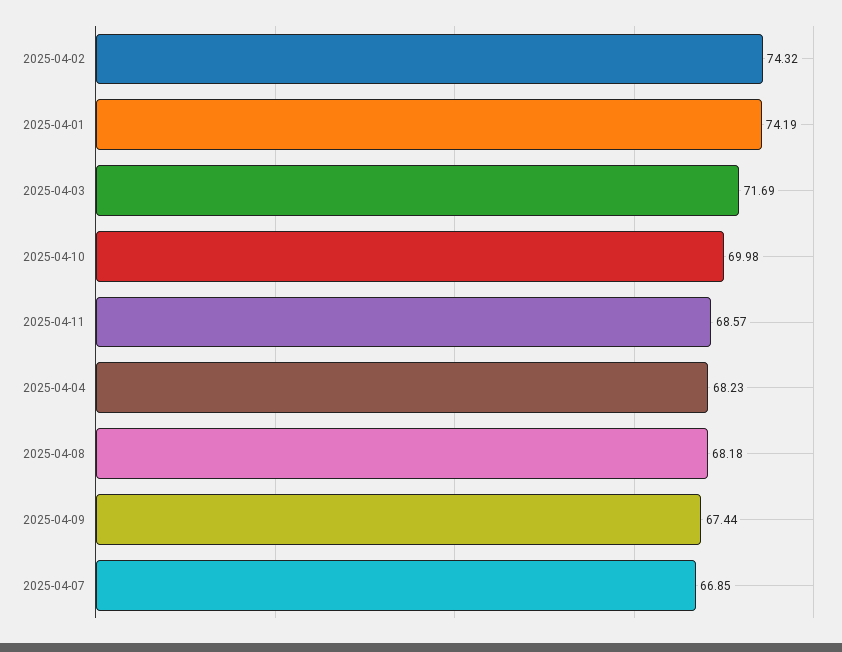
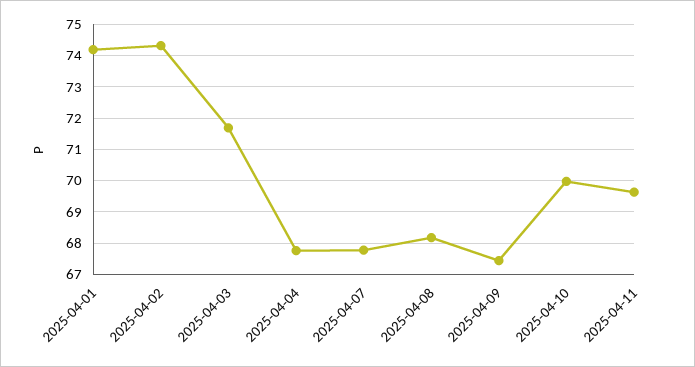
  {
    "2025-04-02": 74.32,
    "2025-04-01": 74.19,
    "2025-04-03": 71.69,
    "2025-04-10": 69.98,
-   "2025-04-11": 68.57,
+   "2025-04-11": 69.6,
-   "2025-04-04": 68.23,
+   "2025-04-04": 67.8,
    "2025-04-08": 68.18,
    "2025-04-09": 67.44,
-   "2025-04-07": 66.85
+   "2025-04-07": 67.8
  }

